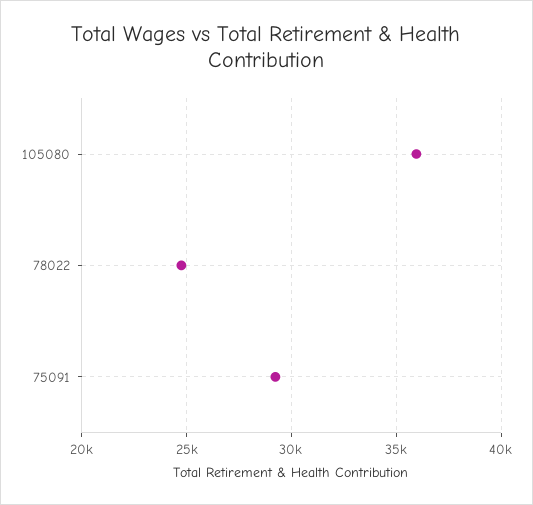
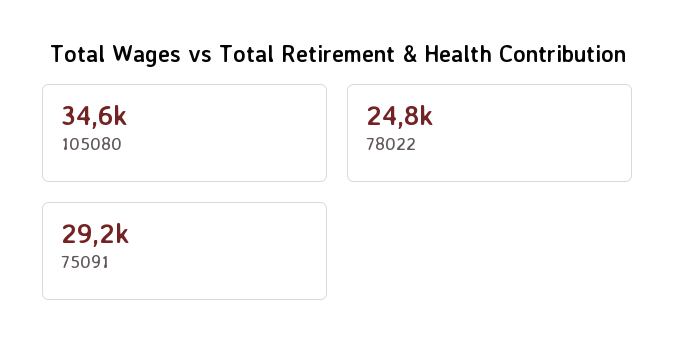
  {
-   "105080": 36000,
+   "105080": 34600,
    "78022": 24800,
    "75091": 29200
  }

